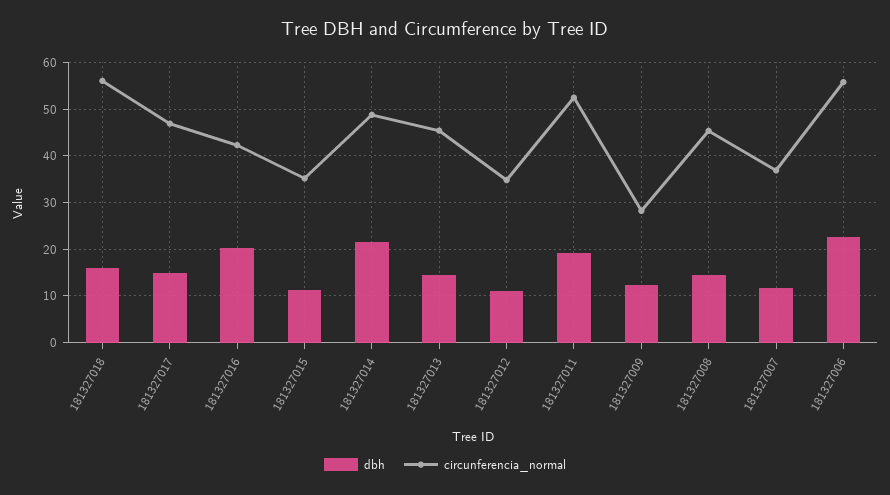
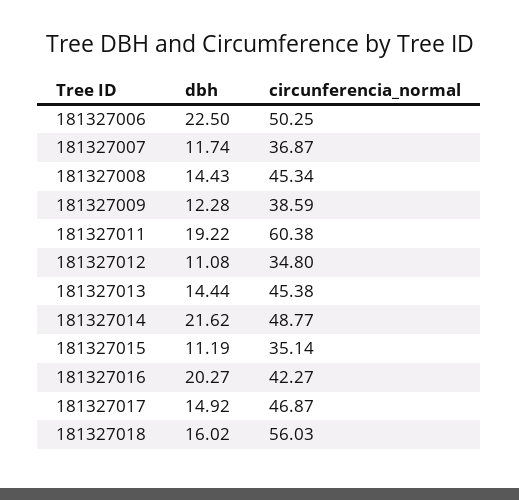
  {
    "dbh": {
      "181327018": 16.02,
      "181327017": 14.92,
      "181327016": 20.27,
      "181327015": 11.19,
      "181327014": 21.62,
      "181327013": 14.44,
      "181327012": 11.08,
      "181327011": 19.22,
      "181327009": 12.28,
      "181327008": 14.43,
      "181327007": 11.74,
      "181327006": 22.5
    },
    "circunferencia_normal": {
      "181327018": 56.03,
      "181327017": 46.87,
      "181327016": 42.27,
      "181327015": 35.14,
      "181327014": 48.77,
      "181327013": 45.38,
      "181327012": 34.8,
-     "181327011": 52,
+     "181327011": 60.38,
-     "181327009": 28,
+     "181327009": 38.59,
      "181327008": 45.34,
      "181327007": 36.87,
-     "181327006": 56
+     "181327006": 50.25
    }
  }

